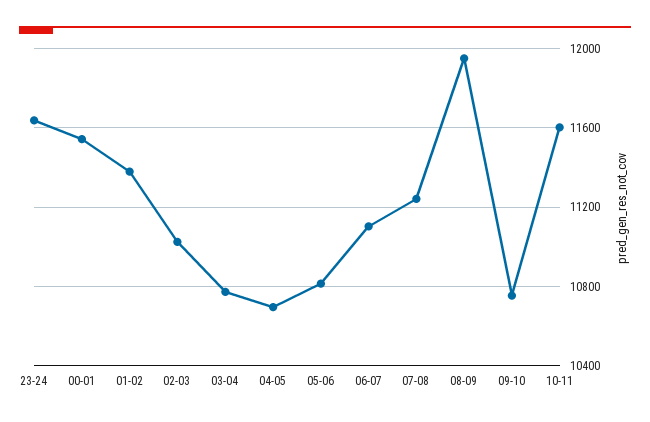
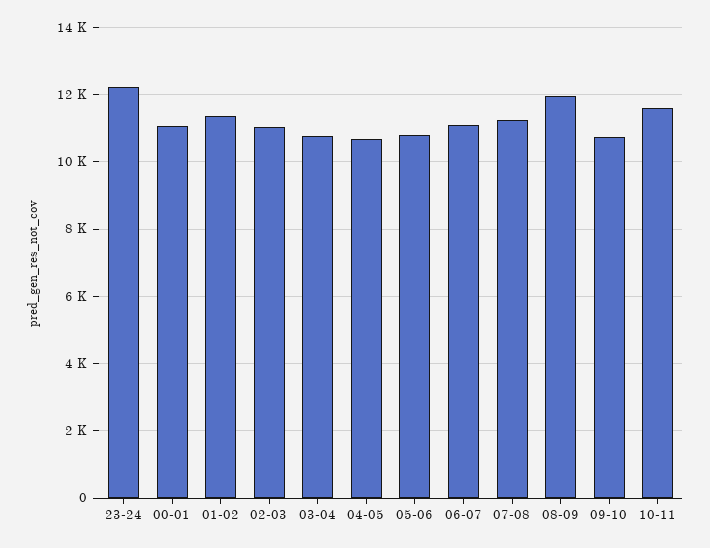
  {
-   "23-24": 11650,
+   "23-24": 12200,
-   "00-01": 11550,
+   "00-01": 11000,
    "01-02": 11400,
    "02-03": 11000,
    "03-04": 10750,
    "04-05": 10700,
    "05-06": 10800,
    "06-07": 11100,
    "07-08": 11250,
    "08-09": 11950,
    "09-10": 10750,
    "10-11": 11600
  }

